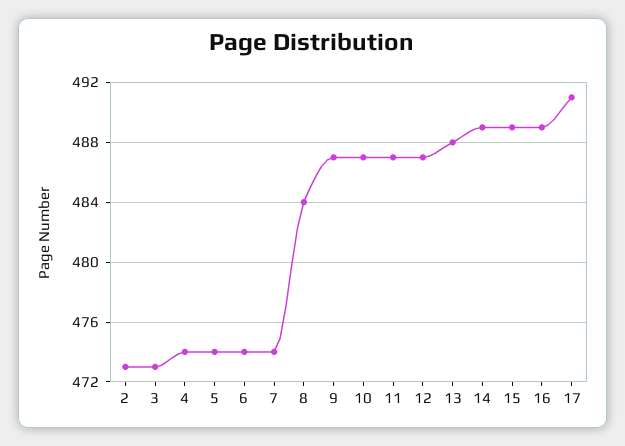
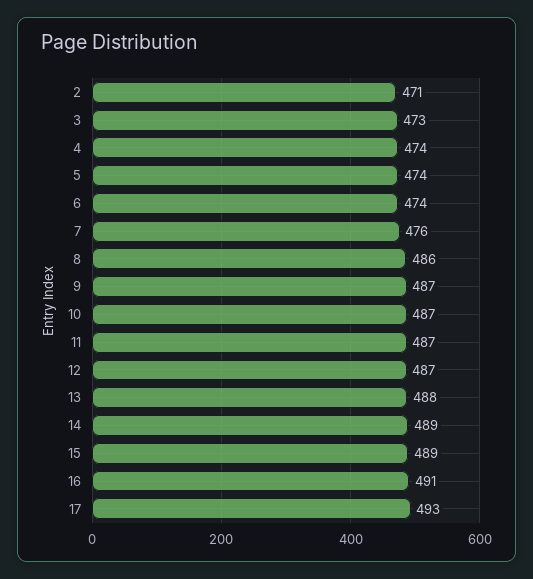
  {
-   "2": 473,
+   "2": 471,
    "3": 473,
    "4": 474,
    "5": 474,
    "6": 474,
-   "7": 474,
+   "7": 476,
-   "8": 484,
+   "8": 486,
    "9": 487,
    "10": 487,
    "11": 487,
    "12": 487,
    "13": 488,
    "14": 489,
    "15": 489,
-   "16": 489,
+   "16": 491,
-   "17": 491
+   "17": 493
  }

